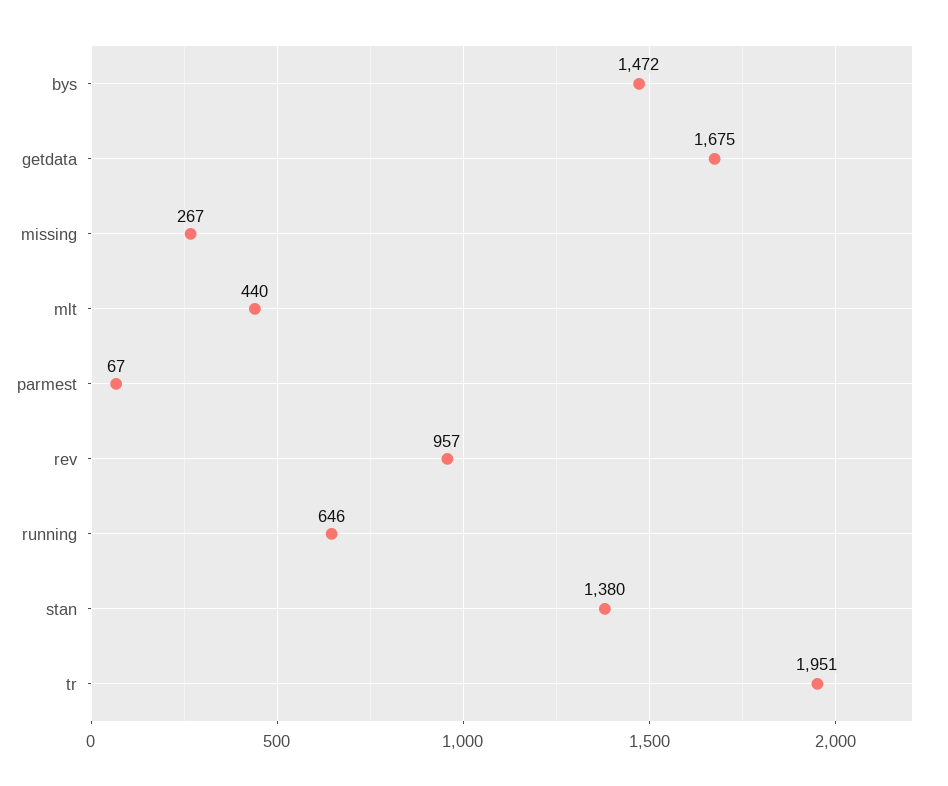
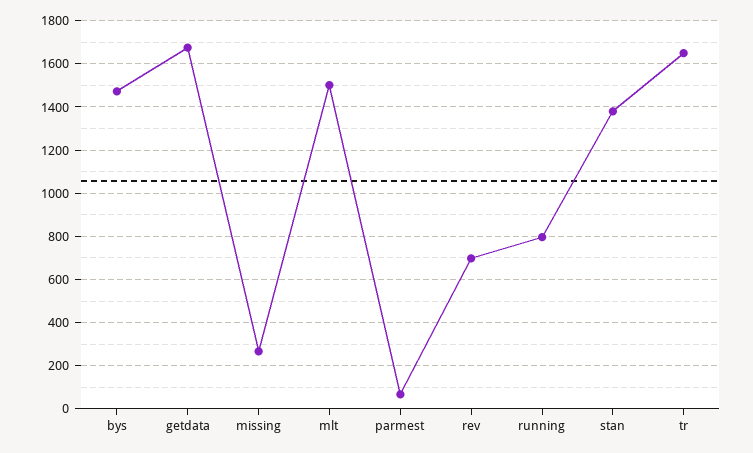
  {
    "bys": 1472,
    "getdata": 1675,
    "missing": 267,
-   "mlt": 440,
+   "mlt": 1500,
    "parmest": 67,
-   "rev": 957,
+   "rev": 700,
-   "running": 646,
+   "running": 800,
    "stan": 1380,
-   "tr": 1951
+   "tr": 1650
  }

